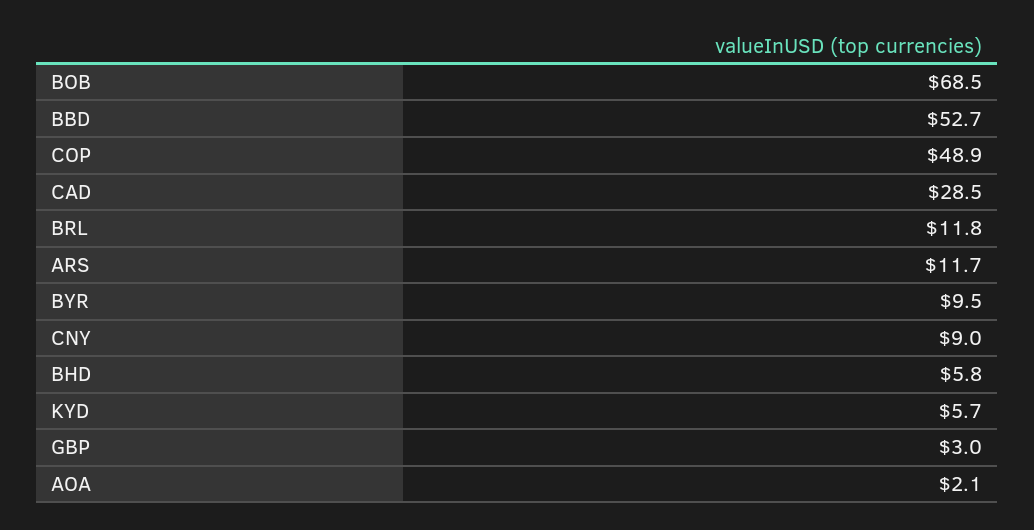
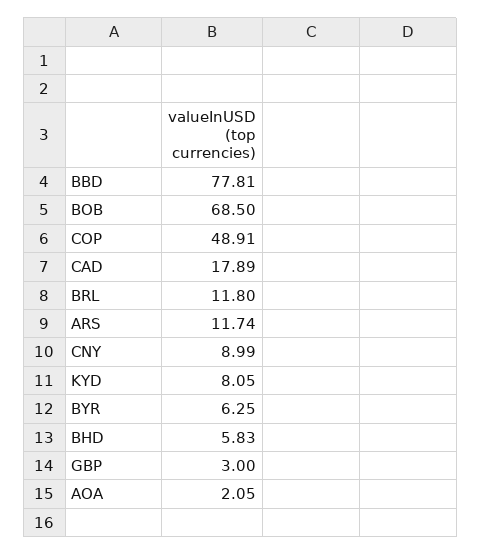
  {
    "BOB": 68.5,
-   "BBD": 52.7,
+   "BBD": 77.81,
    "COP": 48.91,
-   "CAD": 28.5,
+   "CAD": 17.89,
    "BRL": 11.8,
    "ARS": 11.74,
-   "BYR": 9.5,
+   "BYR": 6.25,
    "CNY": 8.99,
    "BHD": 5.83,
-   "KYD": 5.7,
+   "KYD": 8.05,
    "GBP": 3,
    "AOA": 2.05
  }

